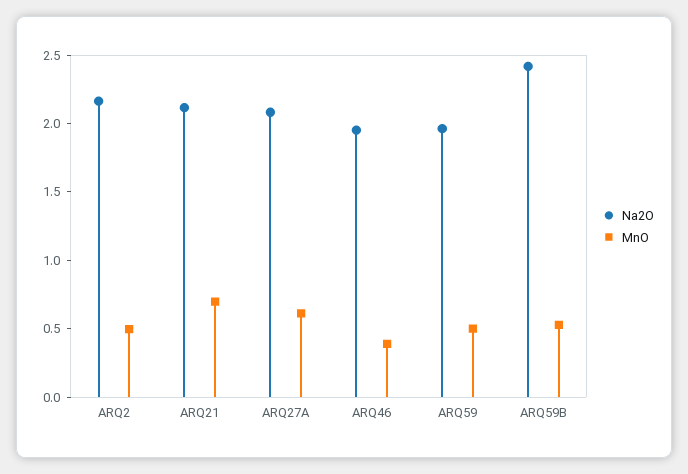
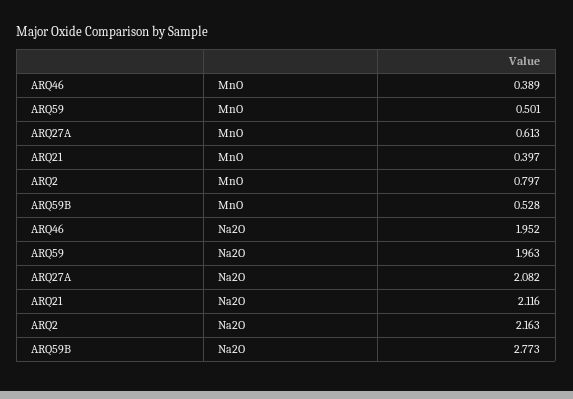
  {
    "Na2O": {
      "ARQ2": 2.163,
      "ARQ21": 2.116,
      "ARQ27A": 2.082,
      "ARQ46": 1.952,
      "ARQ59": 1.963,
-     "ARQ59B": 2.4
+     "ARQ59B": 2.773
    },
    "MnO": {
-     "ARQ2": 0.5,
+     "ARQ2": 0.797,
-     "ARQ21": 0.7,
+     "ARQ21": 0.397,
      "ARQ27A": 0.613,
      "ARQ46": 0.389,
      "ARQ59": 0.501,
      "ARQ59B": 0.528
    }
  }

